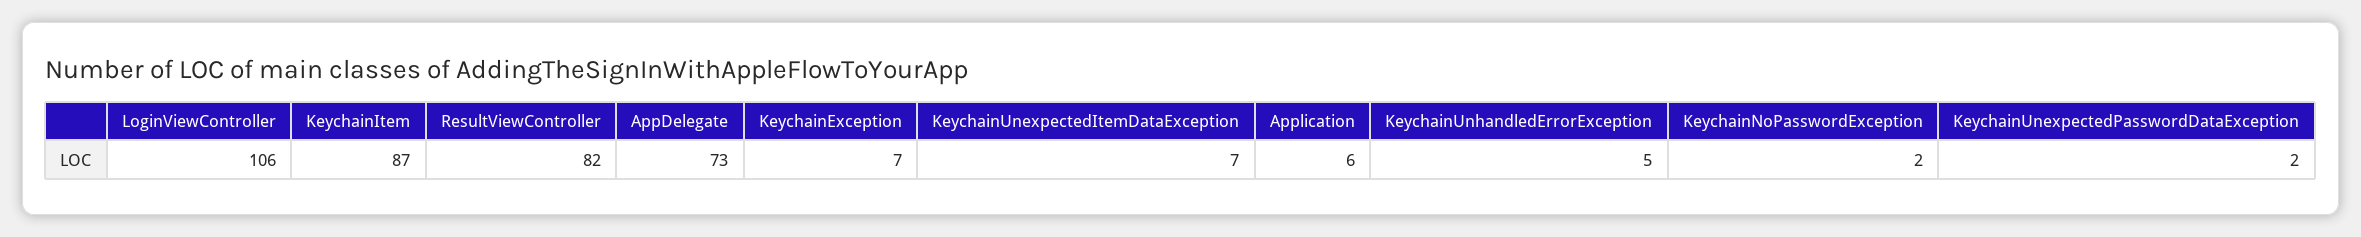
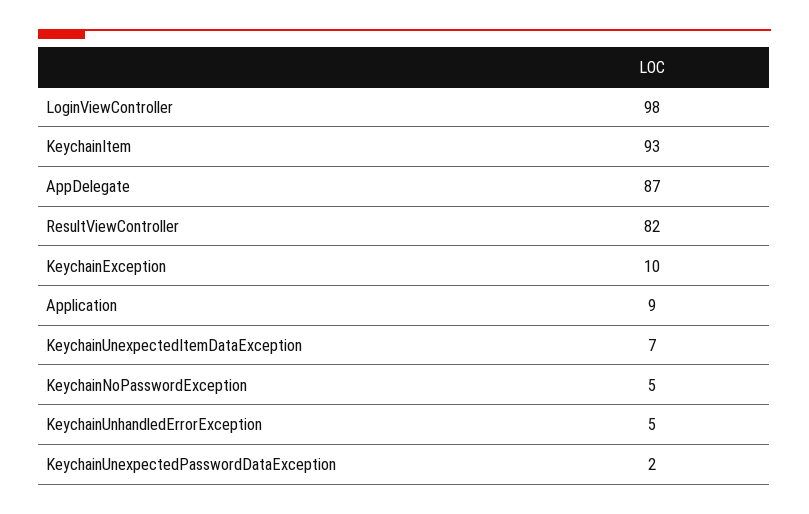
  {
-   "LoginViewController": 106,
+   "LoginViewController": 98,
-   "KeychainItem": 87,
+   "KeychainItem": 93,
    "ResultViewController": 82,
-   "AppDelegate": 73,
+   "AppDelegate": 87,
-   "KeychainException": 7,
+   "KeychainException": 10,
    "KeychainUnexpectedItemDataException": 7,
-   "Application": 6,
+   "Application": 9,
    "KeychainUnhandledErrorException": 5,
-   "KeychainNoPasswordException": 2,
+   "KeychainNoPasswordException": 5,
    "KeychainUnexpectedPasswordDataException": 2
  }

